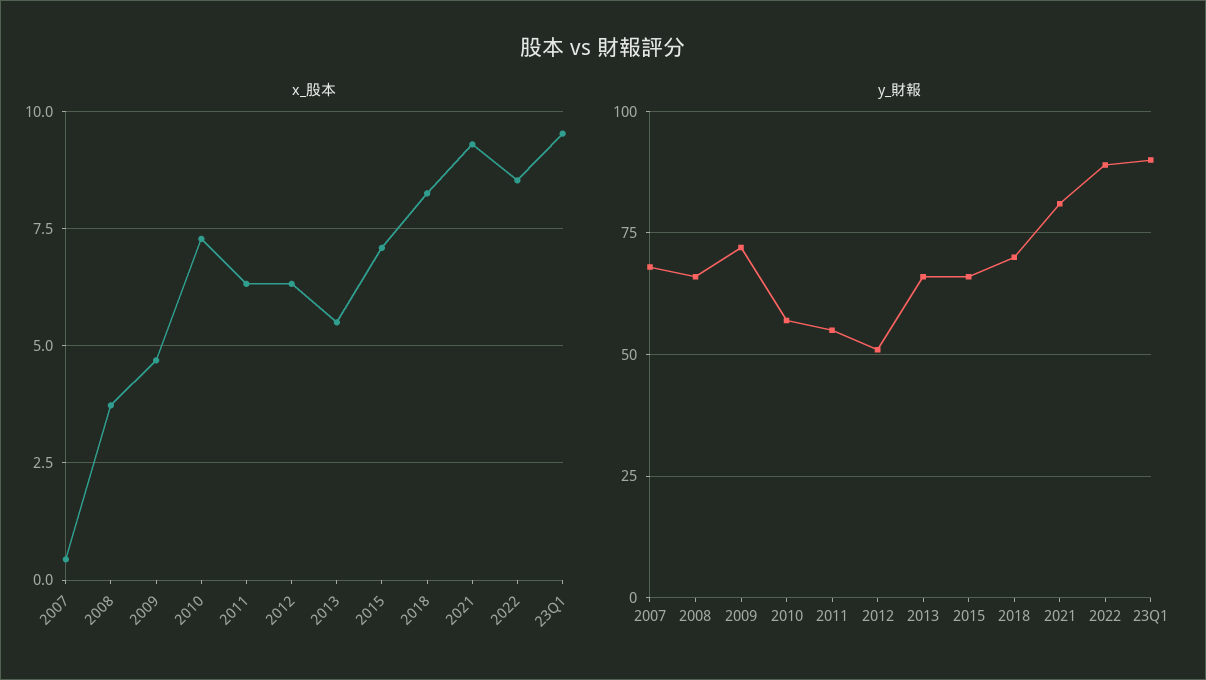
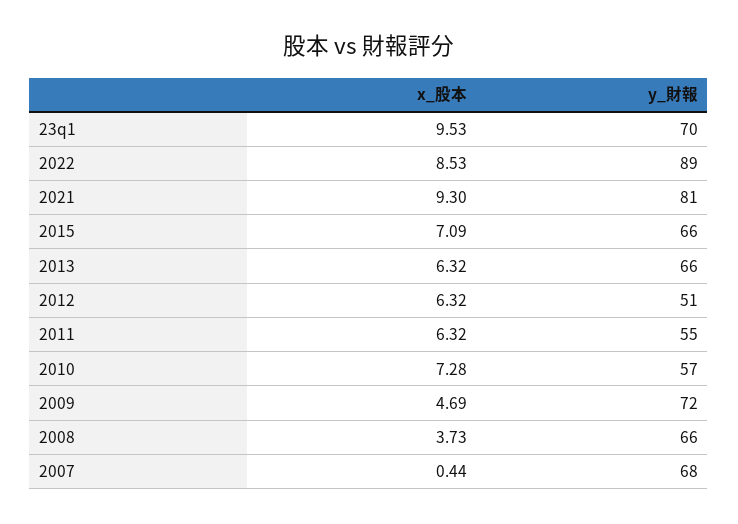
  {
    "x_股本": {
      "2007": 0.44,
      "2008": 3.73,
      "2009": 4.69,
      "2010": 7.28,
      "2011": 6.32,
      "2012": 6.32,
-     "2013": 5.5,
+     "2013": 6.32,
      "2015": 7.09,
-     "2018": 8.25,
      "2021": 9.3,
      "2022": 8.53,
      "23Q1": 9.53
    },
    "y_財報": {
      "2007": 68,
      "2008": 66,
      "2009": 72,
      "2010": 57,
      "2011": 55,
      "2012": 51,
      "2013": 66,
      "2015": 66,
-     "2018": 70,
      "2021": 81,
      "2022": 89,
-     "23Q1": 90
+     "23Q1": 70
    }
  }

